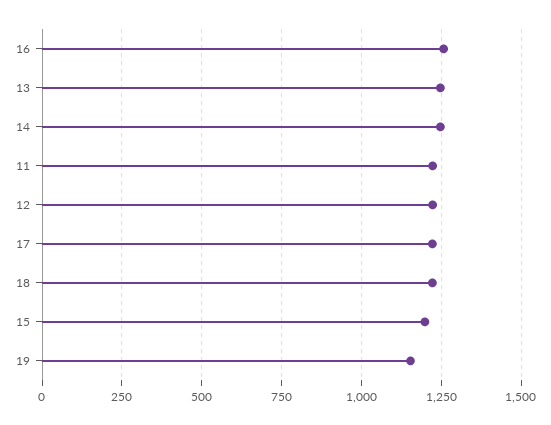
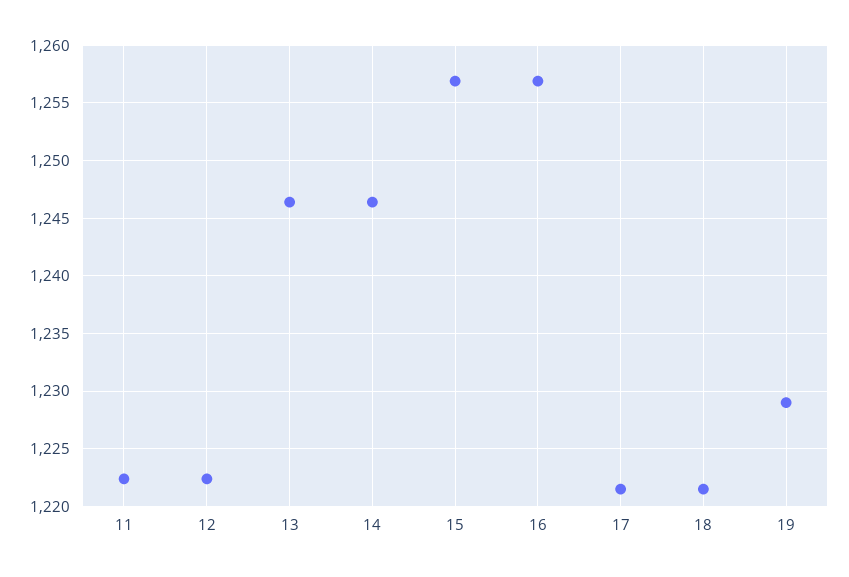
  {
    "16": 1257,
    "13": 1246,
    "14": 1246,
    "11": 1222,
    "12": 1222,
    "17": 1222,
    "18": 1222,
-   "15": 1200,
+   "15": 1257,
-   "19": 1150
+   "19": 1229
  }

